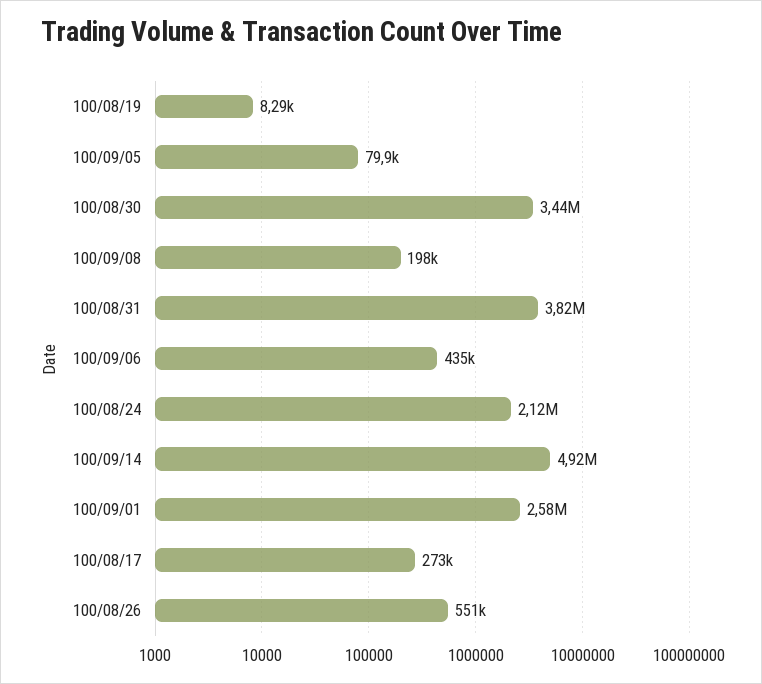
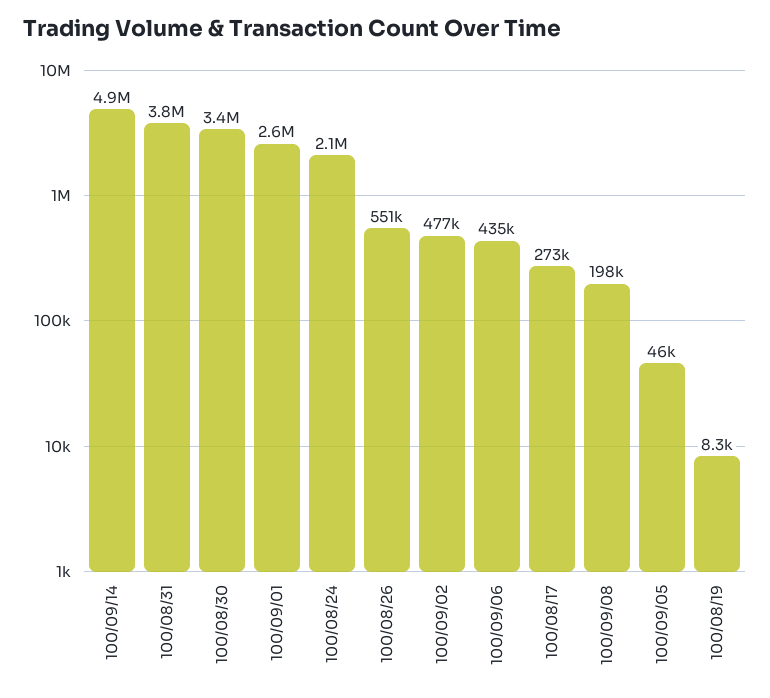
  {
    "100/08/19": 8290,
-   "100/09/05": 79900,
+   "100/09/05": 46000,
    "100/08/30": 3440000,
    "100/09/08": 198000,
    "100/08/31": 3820000,
    "100/09/06": 435000,
    "100/08/24": 2120000,
    "100/09/14": 4920000,
    "100/09/01": 2580000,
    "100/08/17": 273000,
-   "100/08/26": 551000
+   "100/08/26": 551000,
+   "100/09/02": 477000
  }

